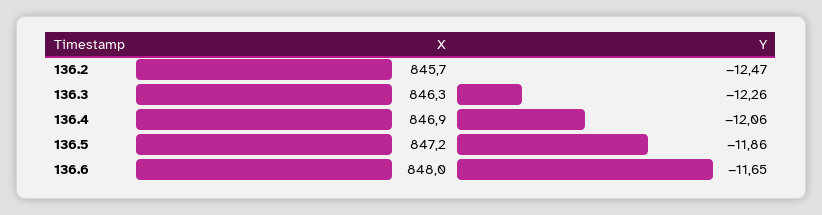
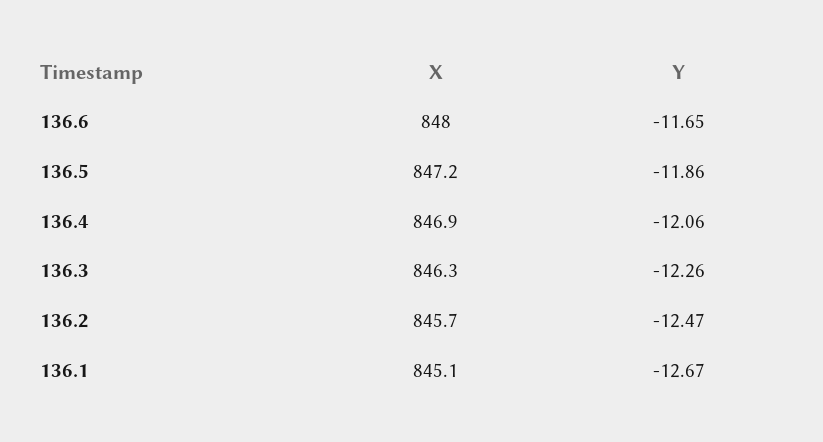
  {
    "X": {
      "136.2": 845.7,
      "136.3": 846.3,
      "136.4": 846.9,
      "136.5": 847.2,
-     "136.6": 848
+     "136.6": 848,
+     "136.1": 845.1
    },
    "Y": {
      "136.2": -12.47,
      "136.3": -12.26,
      "136.4": -12.06,
      "136.5": -11.86,
-     "136.6": -11.65
+     "136.6": -11.65,
+     "136.1": -12.67
    }
  }

